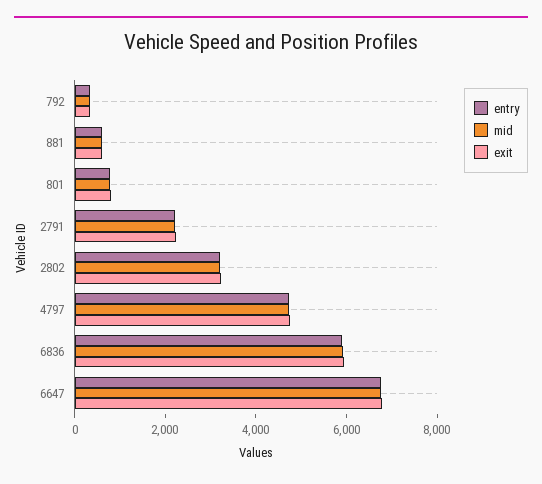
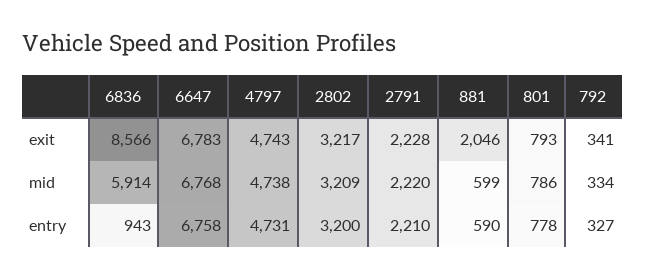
  {
    "entry": {
      "792": 327,
      "881": 590,
      "801": 778,
      "2791": 2210,
      "2802": 3200,
      "4797": 4731,
-     "6836": 6000,
+     "6836": 943,
      "6647": 6758
    },
    "mid": {
      "792": 334,
      "881": 599,
      "801": 786,
      "2791": 2220,
      "2802": 3209,
      "4797": 4738,
      "6836": 5914,
      "6647": 6768
    },
    "exit": {
      "792": 341,
-     "881": 500,
+     "881": 2046,
      "801": 793,
      "2791": 2228,
      "2802": 3217,
      "4797": 4743,
-     "6836": 6000,
+     "6836": 8566,
      "6647": 6783
    }
  }

